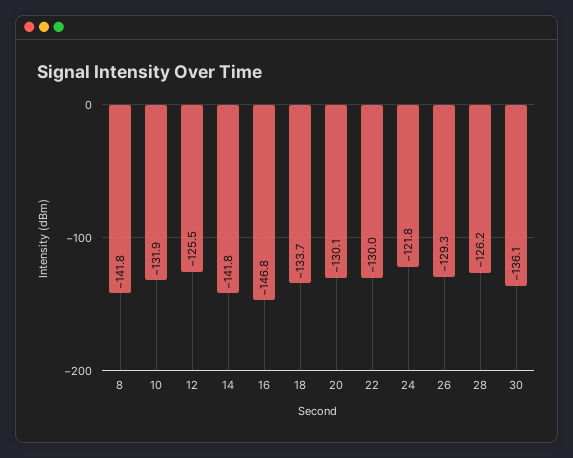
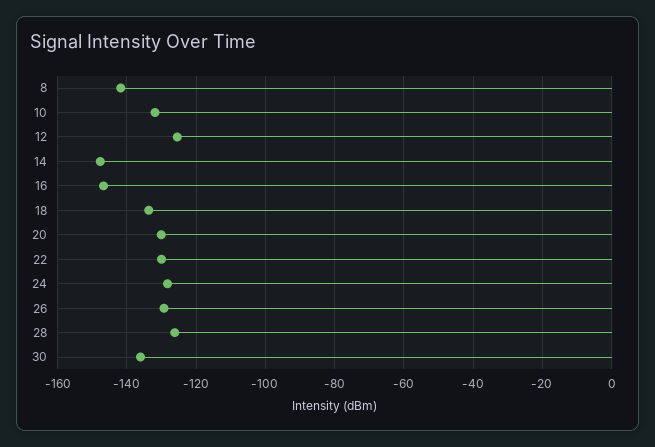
  {
    "8": -141.8,
    "10": -131.9,
    "12": -125.5,
-   "14": -141.8,
+   "14": -148,
    "16": -146.8,
    "18": -133.7,
    "20": -130.1,
    "22": -130,
-   "24": -121.8,
+   "24": -128,
    "26": -129.3,
    "28": -126.2,
    "30": -136.1
  }

